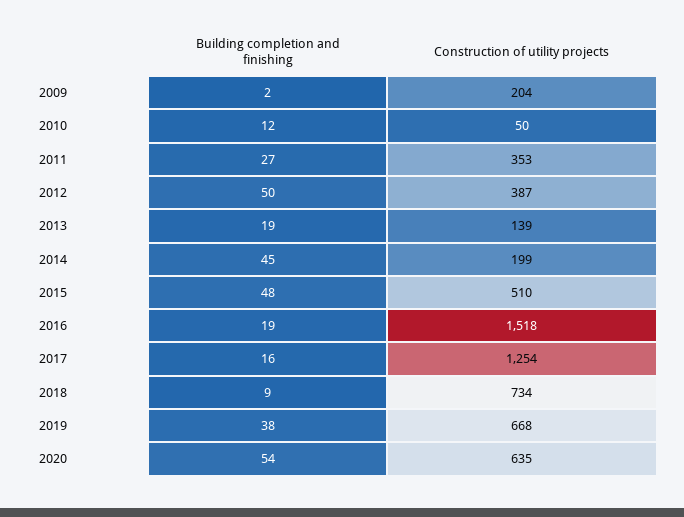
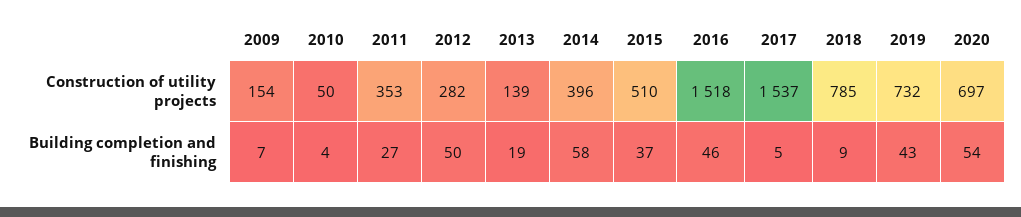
  {
    "Building completion and finishing": {
-     "2009": 2,
+     "2009": 7,
-     "2010": 12,
+     "2010": 4,
      "2011": 27,
      "2012": 50,
      "2013": 19,
-     "2014": 45,
+     "2014": 58,
-     "2015": 48,
+     "2015": 37,
-     "2016": 19,
+     "2016": 46,
-     "2017": 16,
+     "2017": 5,
      "2018": 9,
-     "2019": 38,
+     "2019": 43,
      "2020": 54
    },
    "Construction of utility projects": {
-     "2009": 204,
+     "2009": 154,
      "2010": 50,
      "2011": 353,
-     "2012": 387,
+     "2012": 282,
      "2013": 139,
-     "2014": 199,
+     "2014": 396,
      "2015": 510,
      "2016": 1518,
-     "2017": 1254,
+     "2017": 1537,
-     "2018": 734,
+     "2018": 785,
-     "2019": 668,
+     "2019": 732,
-     "2020": 635
+     "2020": 697
    }
  }

